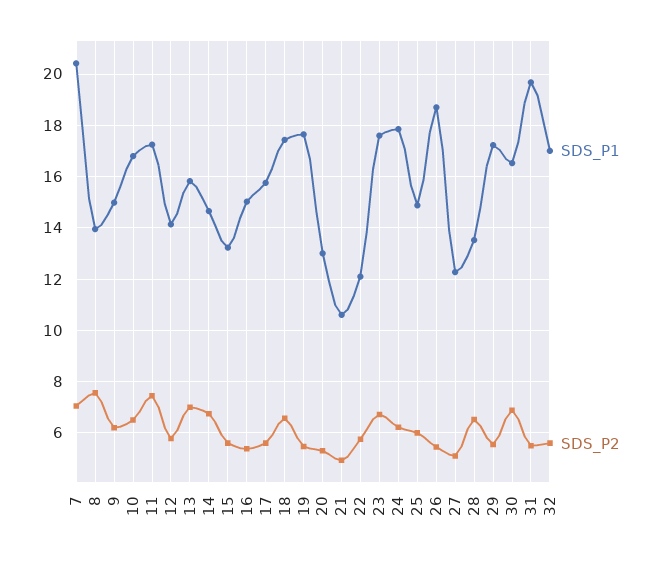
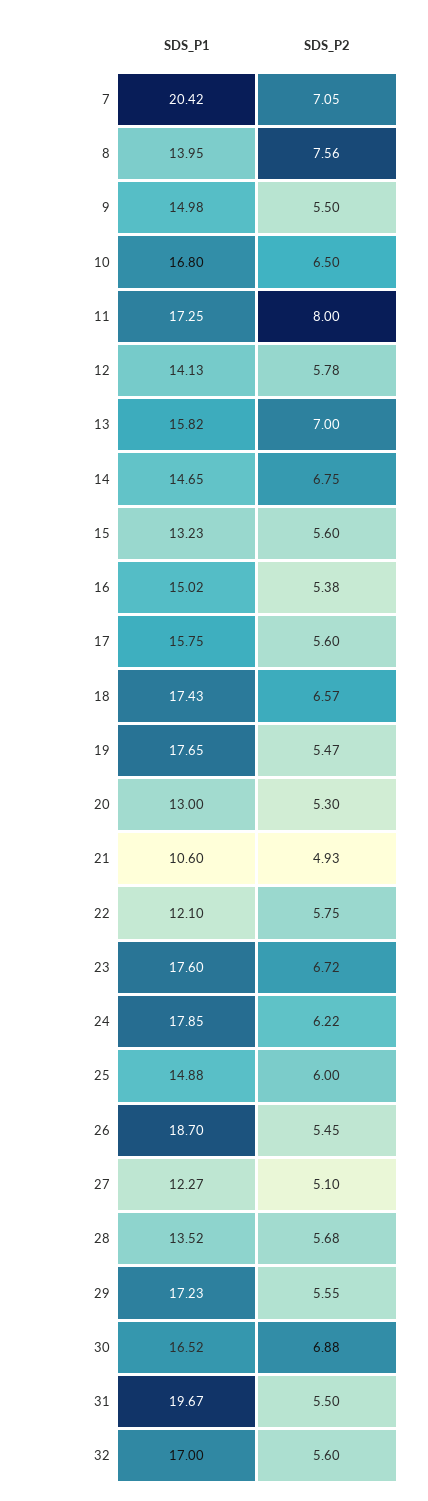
  {
    "SDS_P1": {
      "7": 20.42,
      "8": 13.95,
      "9": 14.98,
      "10": 16.8,
      "11": 17.25,
      "12": 14.13,
      "13": 15.82,
      "14": 14.65,
      "15": 13.23,
      "16": 15.02,
      "17": 15.75,
      "18": 17.43,
      "19": 17.65,
      "20": 13,
      "21": 10.6,
      "22": 12.1,
      "23": 17.6,
      "24": 17.85,
      "25": 14.88,
      "26": 18.7,
      "27": 12.27,
      "28": 13.52,
      "29": 17.23,
      "30": 16.52,
      "31": 19.67,
      "32": 17
    },
    "SDS_P2": {
      "7": 7.05,
      "8": 7.56,
-     "9": 6.25,
+     "9": 5.5,
      "10": 6.5,
-     "11": 7.5,
+     "11": 8,
      "12": 5.78,
      "13": 7,
      "14": 6.75,
      "15": 5.6,
      "16": 5.38,
      "17": 5.6,
      "18": 6.57,
      "19": 5.47,
      "20": 5.3,
      "21": 4.93,
      "22": 5.75,
      "23": 6.72,
      "24": 6.22,
      "25": 6,
      "26": 5.45,
      "27": 5.1,
-     "28": 6.5,
+     "28": 5.68,
      "29": 5.55,
      "30": 6.88,
      "31": 5.5,
      "32": 5.6
    }
  }

